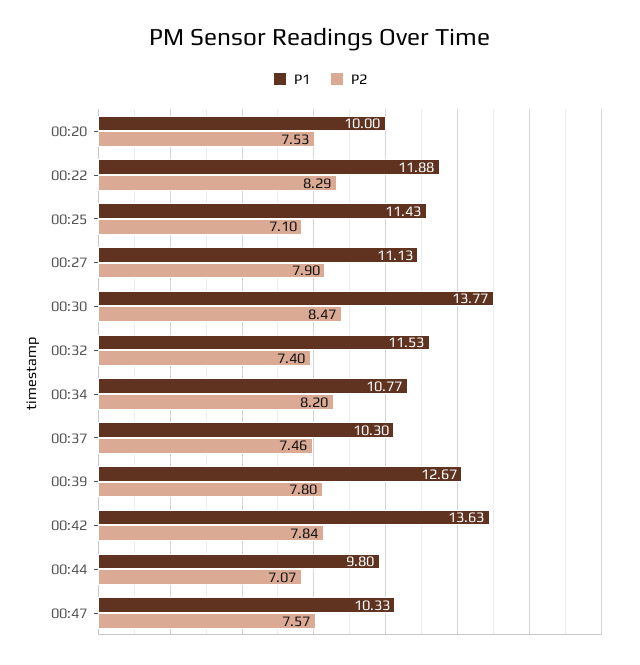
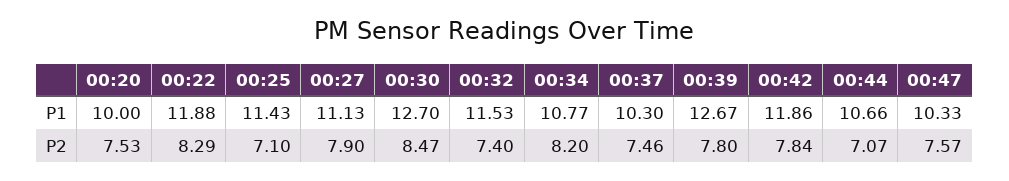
  {
    "P1": {
      "00:20": 10,
      "00:22": 11.88,
      "00:25": 11.43,
      "00:27": 11.13,
-     "00:30": 13.77,
+     "00:30": 12.7,
      "00:32": 11.53,
      "00:34": 10.77,
      "00:37": 10.3,
      "00:39": 12.67,
-     "00:42": 13.63,
+     "00:42": 11.86,
-     "00:44": 9.8,
+     "00:44": 10.66,
      "00:47": 10.33
    },
    "P2": {
      "00:20": 7.53,
      "00:22": 8.29,
      "00:25": 7.1,
      "00:27": 7.9,
      "00:30": 8.47,
      "00:32": 7.4,
      "00:34": 8.2,
      "00:37": 7.46,
      "00:39": 7.8,
      "00:42": 7.84,
      "00:44": 7.07,
      "00:47": 7.57
    }
  }

